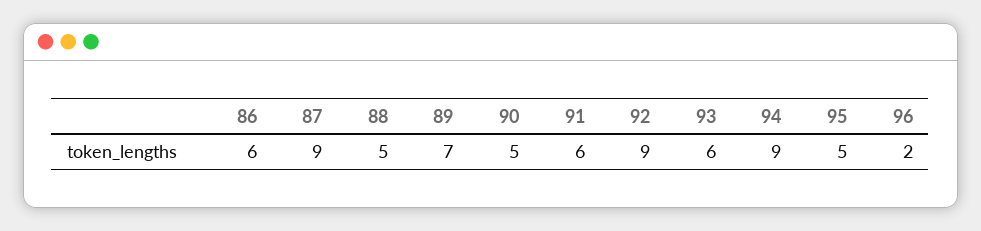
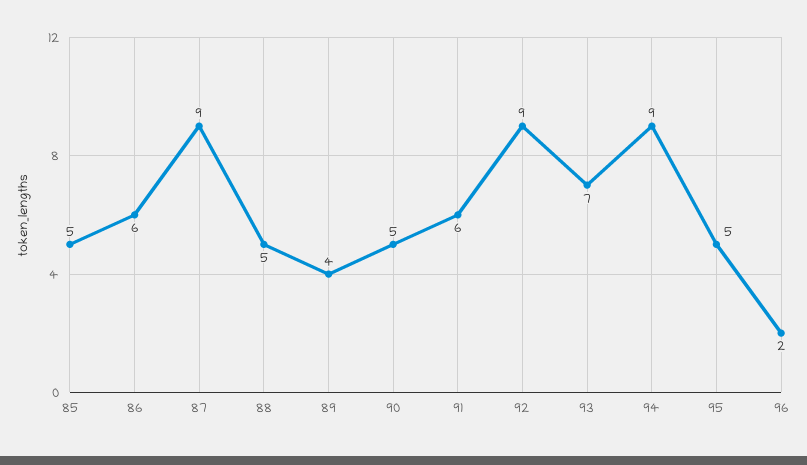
  {
    "86": 6,
    "87": 9,
    "88": 5,
-   "89": 7,
+   "89": 4,
    "90": 5,
    "91": 6,
    "92": 9,
-   "93": 6,
+   "93": 7,
    "94": 9,
    "95": 5,
-   "96": 2
+   "96": 2,
+   "85": 5
  }

